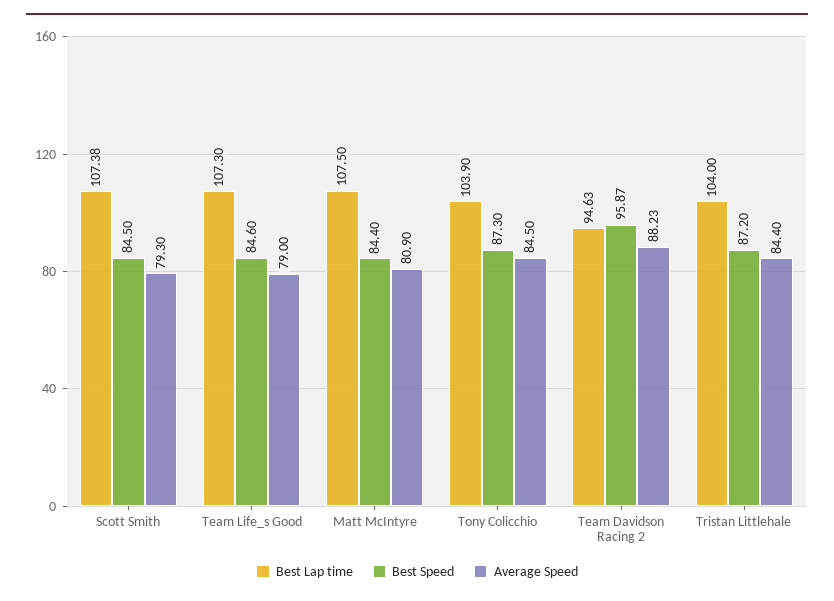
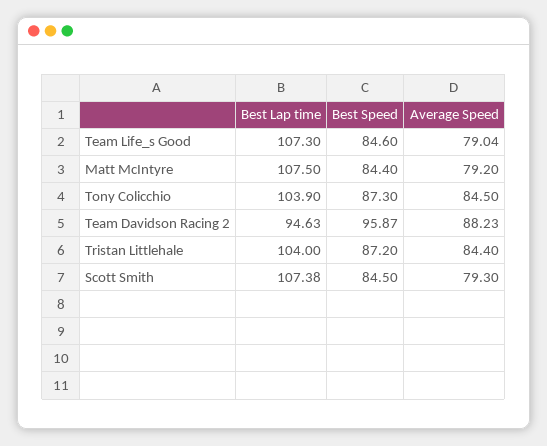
  {
    "Best Lap time": {
      "Scott Smith": 107.38,
      "Team Life_s Good": 107.3,
      "Matt McIntyre": 107.5,
      "Tony Colicchio": 103.9,
      "Team Davidson Racing 2": 94.63,
      "Tristan Littlehale": 104
    },
    "Best Speed": {
      "Scott Smith": 84.5,
      "Team Life_s Good": 84.6,
      "Matt McIntyre": 84.4,
      "Tony Colicchio": 87.3,
      "Team Davidson Racing 2": 95.87,
      "Tristan Littlehale": 87.2
    },
    "Average Speed": {
      "Scott Smith": 79.3,
-     "Team Life_s Good": 79,
+     "Team Life_s Good": 79.04,
-     "Matt McIntyre": 80.9,
+     "Matt McIntyre": 79.2,
      "Tony Colicchio": 84.5,
      "Team Davidson Racing 2": 88.23,
      "Tristan Littlehale": 84.4
    }
  }

